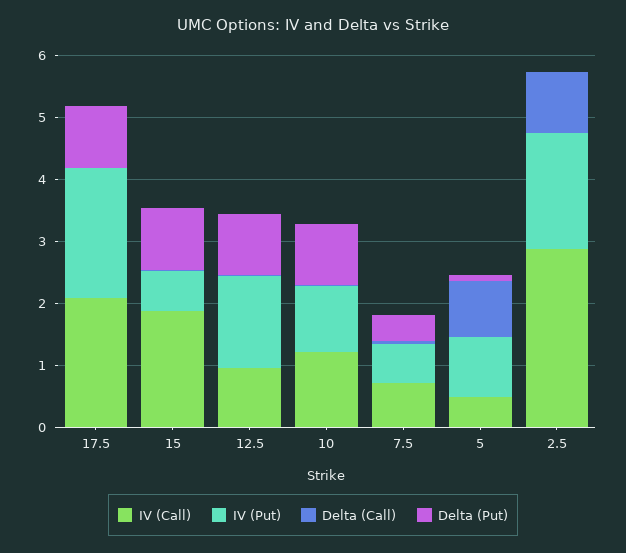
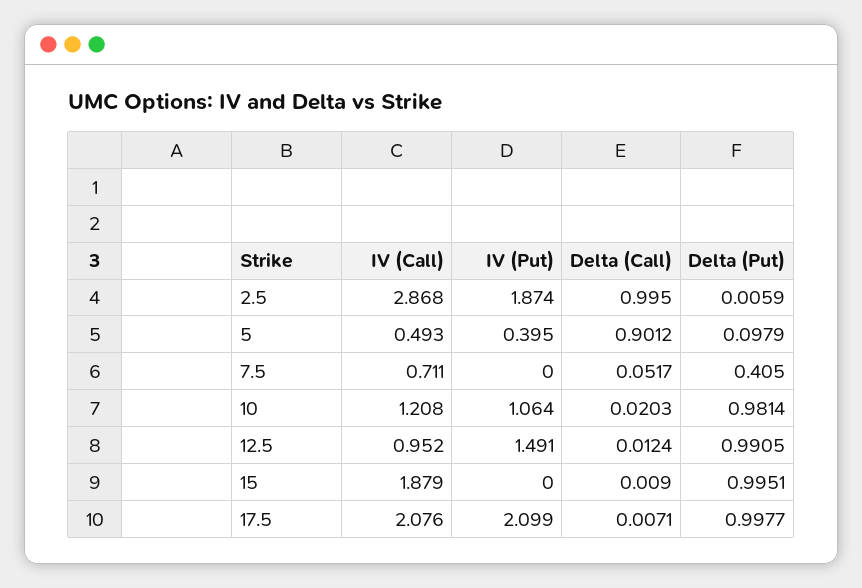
  {
    "IV (Call)": {
      "17.5": 2.076,
      "15": 1.879,
      "12.5": 0.952,
      "10": 1.208,
      "7.5": 0.711,
      "5": 0.493,
      "2.5": 2.868
    },
    "IV (Put)": {
      "17.5": 2.099,
-     "15": 0.6,
+     "15": 0,
      "12.5": 1.491,
      "10": 1.064,
-     "7.5": 0.6,
+     "7.5": 0,
-     "5": 1,
+     "5": 0.395,
      "2.5": 1.874
    },
    "Delta (Call)": {
      "17.5": 0.0071,
      "15": 0.009,
      "12.5": 0.0124,
      "10": 0.0203,
      "7.5": 0.0517,
      "5": 0.9012,
      "2.5": 0.995
    },
    "Delta (Put)": {
      "17.5": 0.9977,
      "15": 0.9951,
      "12.5": 0.9905,
      "10": 0.9814,
      "7.5": 0.405,
      "5": 0.0979,
      "2.5": 0.0059
    }
  }

